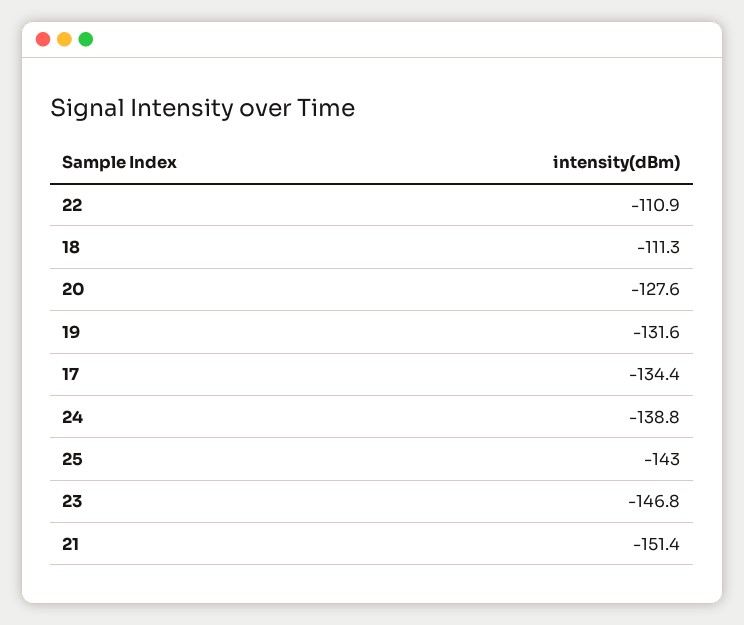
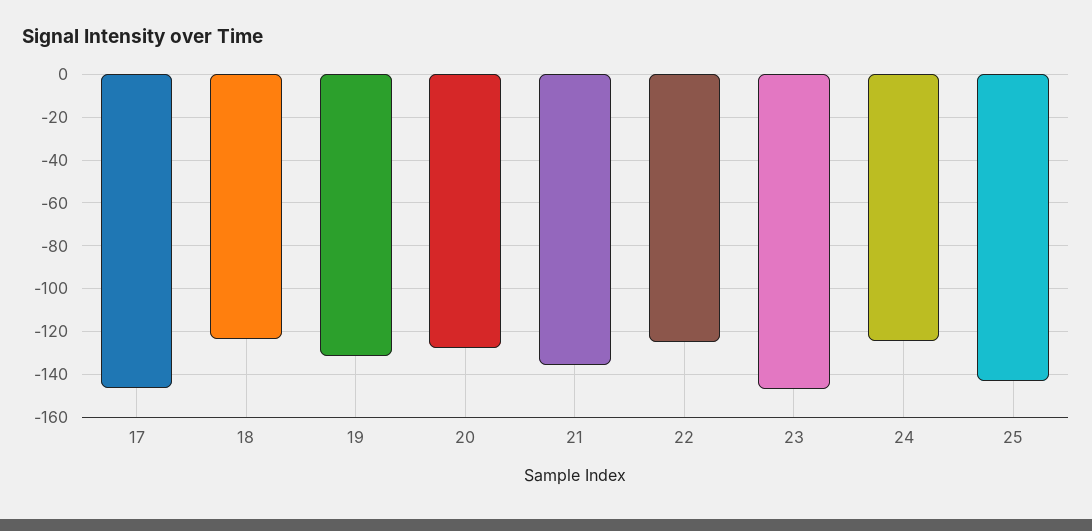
  {
-   "22": -110.9,
+   "22": -125,
-   "18": -111.3,
+   "18": -125,
    "20": -127.6,
    "19": -131.6,
-   "17": -134.4,
+   "17": -145,
-   "24": -138.8,
+   "24": -125,
    "25": -143,
    "23": -146.8,
-   "21": -151.4
+   "21": -135
  }

